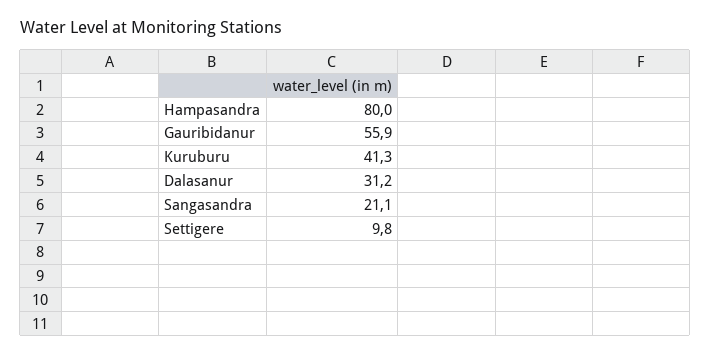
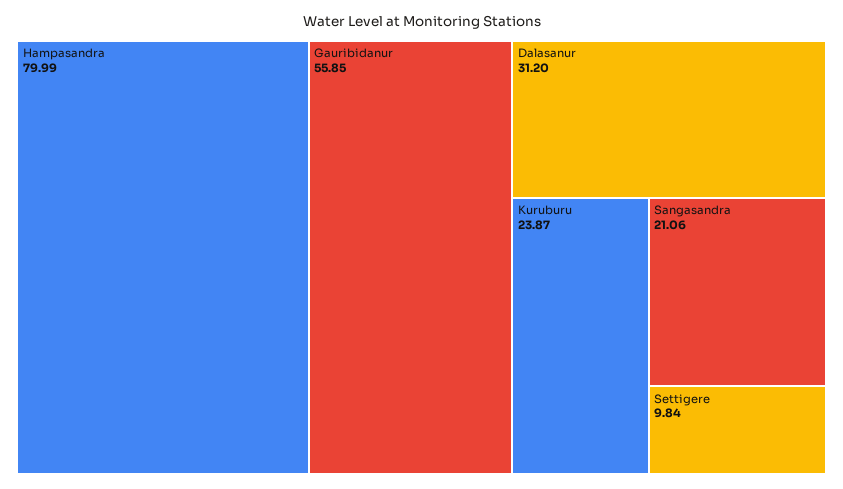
  {
    "Hampasandra": 79.99,
    "Gauribidanur": 55.85,
-   "Kuruburu": 41.3,
+   "Kuruburu": 23.87,
    "Dalasanur": 31.2,
    "Sangasandra": 21.06,
    "Settigere": 9.84
  }

